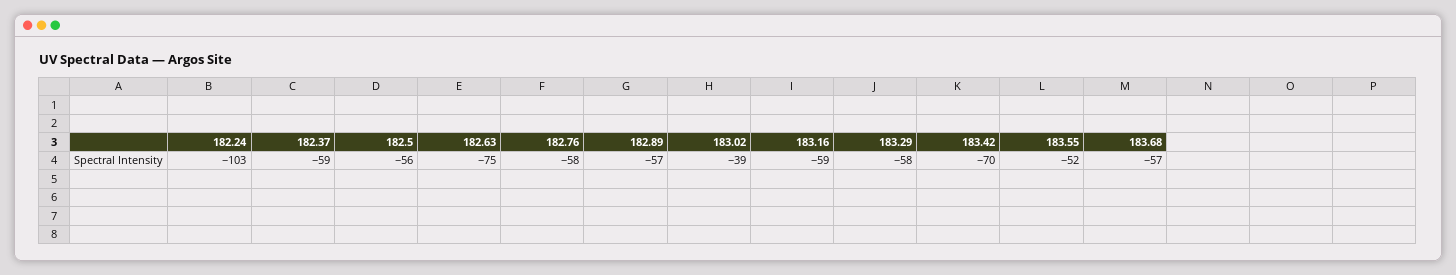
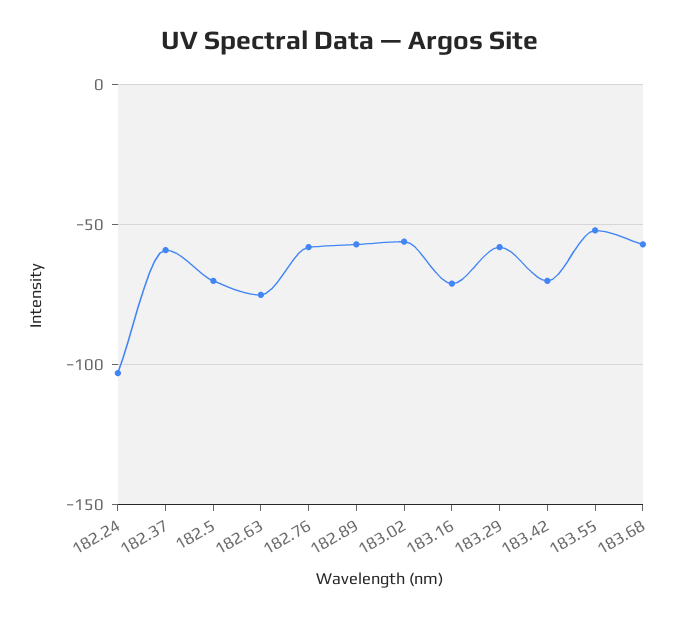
  {
    "182.24": -103,
    "182.37": -59,
-   "182.5": -56,
+   "182.5": -70,
    "182.63": -75,
    "182.76": -58,
    "182.89": -57,
-   "183.02": -39,
+   "183.02": -55,
-   "183.16": -59,
+   "183.16": -70,
    "183.29": -58,
    "183.42": -70,
    "183.55": -52,
    "183.68": -57
  }

